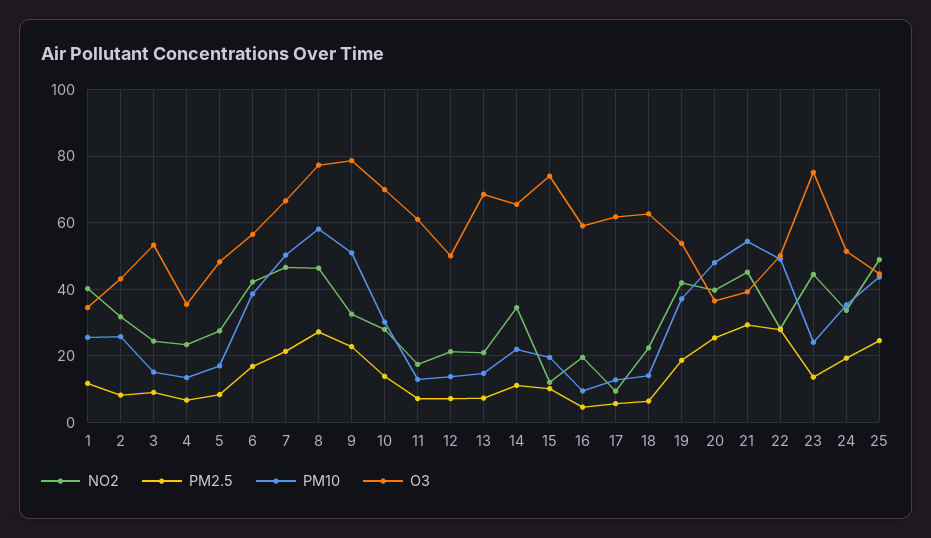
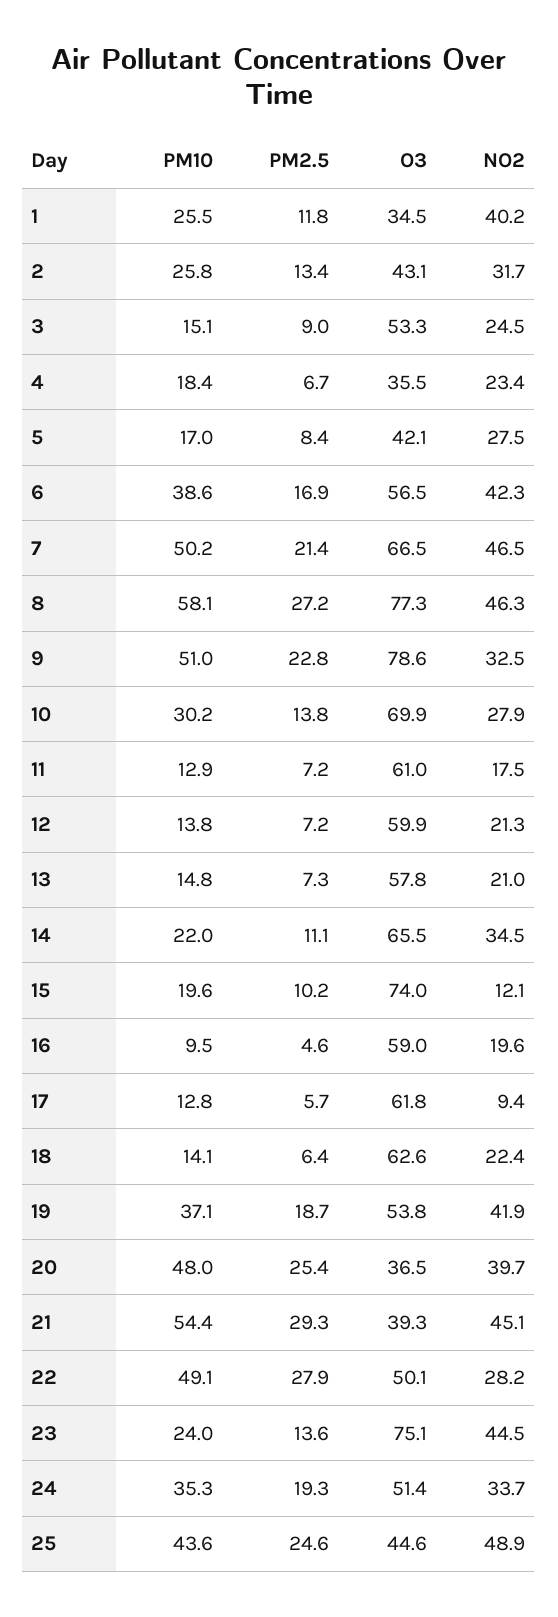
  {
    "NO2": {
      "1": 40.2,
      "2": 31.7,
      "3": 24.5,
      "4": 23.4,
      "5": 27.5,
      "6": 42.3,
      "7": 46.5,
      "8": 46.3,
      "9": 32.5,
      "10": 27.9,
      "11": 17.5,
      "12": 21.3,
      "13": 21,
      "14": 34.5,
      "15": 12.1,
      "16": 19.6,
      "17": 9.4,
      "18": 22.4,
      "19": 41.9,
      "20": 39.7,
      "21": 45.1,
      "22": 28.2,
      "23": 44.5,
      "24": 33.7,
      "25": 48.9
    },
    "PM2.5": {
      "1": 11.8,
-     "2": 8,
+     "2": 13.4,
      "3": 9,
      "4": 6.7,
      "5": 8.4,
      "6": 16.9,
      "7": 21.4,
      "8": 27.2,
      "9": 22.8,
      "10": 13.8,
      "11": 7.2,
      "12": 7.2,
      "13": 7.3,
      "14": 11.1,
      "15": 10.2,
      "16": 4.6,
      "17": 5.7,
      "18": 6.4,
      "19": 18.7,
      "20": 25.4,
      "21": 29.3,
      "22": 27.9,
      "23": 13.6,
      "24": 19.3,
      "25": 24.6
    },
    "PM10": {
      "1": 25.5,
      "2": 25.8,
      "3": 15.1,
-     "4": 14,
+     "4": 18.4,
      "5": 17,
      "6": 38.6,
      "7": 50.2,
      "8": 58.1,
      "9": 51,
      "10": 30.2,
      "11": 12.9,
      "12": 13.8,
      "13": 14.8,
      "14": 22,
      "15": 19.6,
      "16": 9.5,
      "17": 12.8,
      "18": 14.1,
      "19": 37.1,
      "20": 48,
      "21": 54.4,
      "22": 49.1,
      "23": 24,
      "24": 35.3,
      "25": 43.6
    },
    "O3": {
      "1": 34.5,
      "2": 43.1,
      "3": 53.3,
      "4": 35.5,
-     "5": 48,
+     "5": 42.1,
      "6": 56.5,
      "7": 66.5,
      "8": 77.3,
      "9": 78.6,
      "10": 69.9,
      "11": 61,
-     "12": 50,
+     "12": 59.9,
-     "13": 68,
+     "13": 57.8,
      "14": 65.5,
      "15": 74,
      "16": 59,
      "17": 61.8,
      "18": 62.6,
      "19": 53.8,
      "20": 36.5,
      "21": 39.3,
      "22": 50.1,
      "23": 75.1,
      "24": 51.4,
      "25": 44.6
    }
  }

